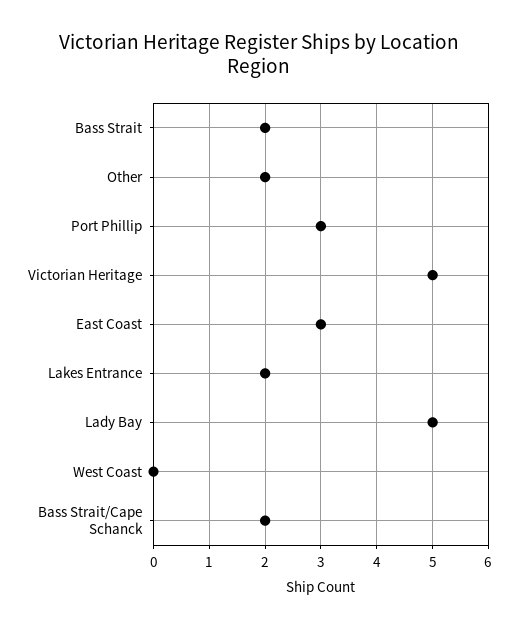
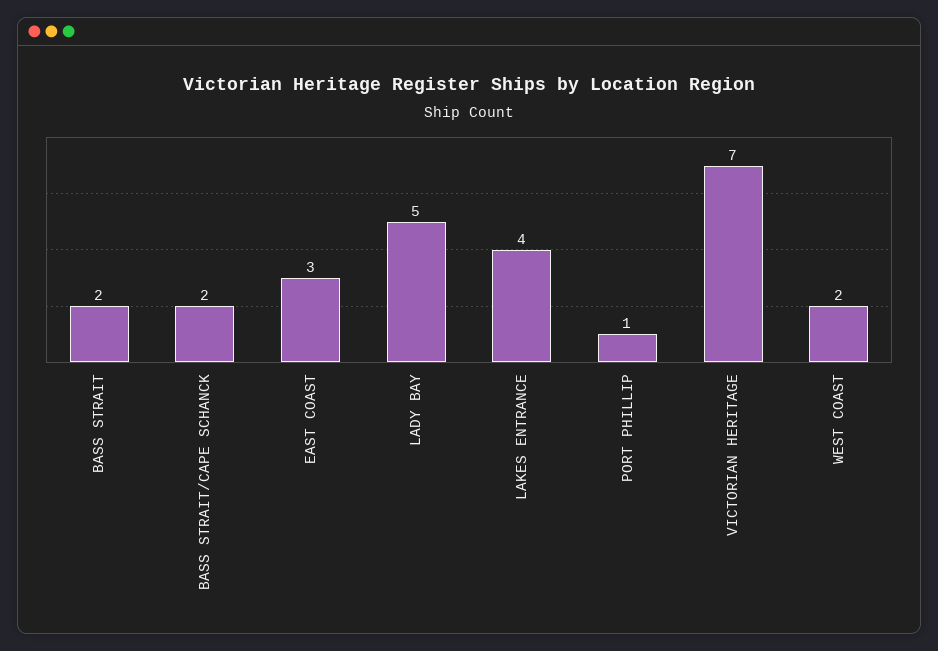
  {
    "Bass Strait": 2,
-   "Other": 2,
-   "Port Phillip": 3,
+   "Port Phillip": 1,
-   "Victorian Heritage": 5,
+   "Victorian Heritage": 7,
    "East Coast": 3,
-   "Lakes Entrance": 2,
+   "Lakes Entrance": 4,
    "Lady Bay": 5,
-   "West Coast": 0,
+   "West Coast": 2,
    "Bass Strait/Cape Schanck": 2
  }

